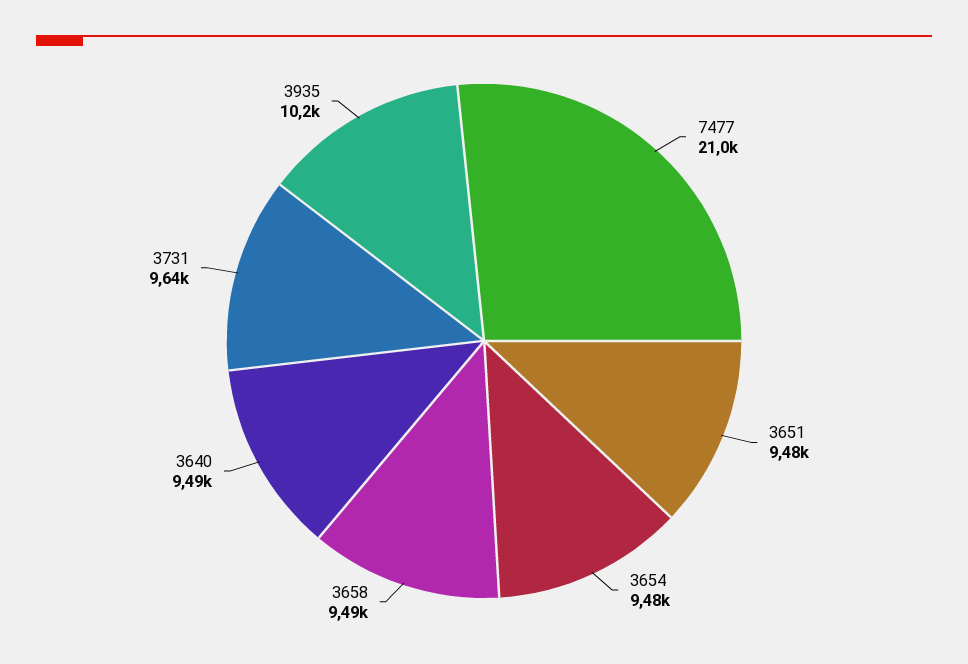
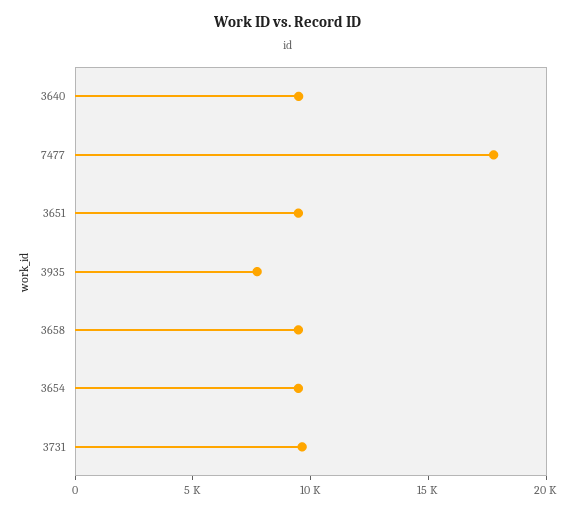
  {
-   "7477": 21000,
+   "7477": 18000,
    "3651": 9480,
    "3654": 9480,
    "3658": 9490,
    "3640": 9490,
    "3731": 9640,
-   "3935": 10200
+   "3935": 8000
  }

